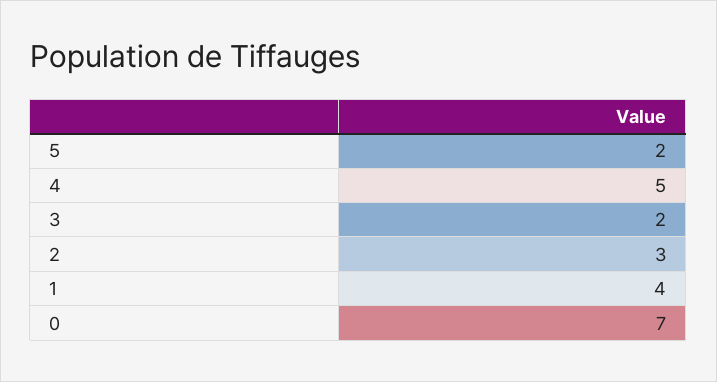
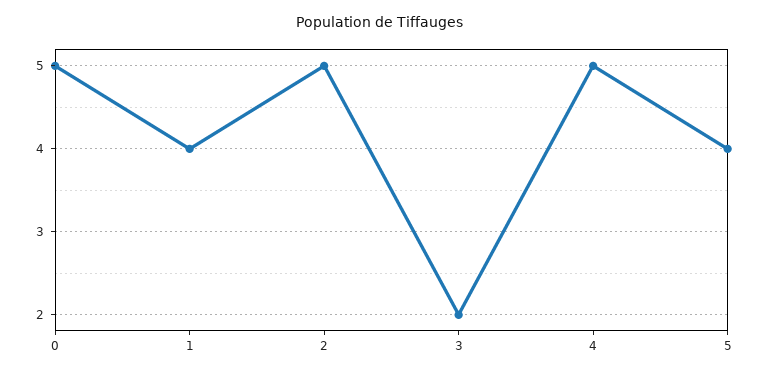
  {
-   "5": 2,
+   "5": 4,
    "4": 5,
    "3": 2,
-   "2": 3,
+   "2": 5,
    "1": 4,
-   "0": 7
+   "0": 5
  }

